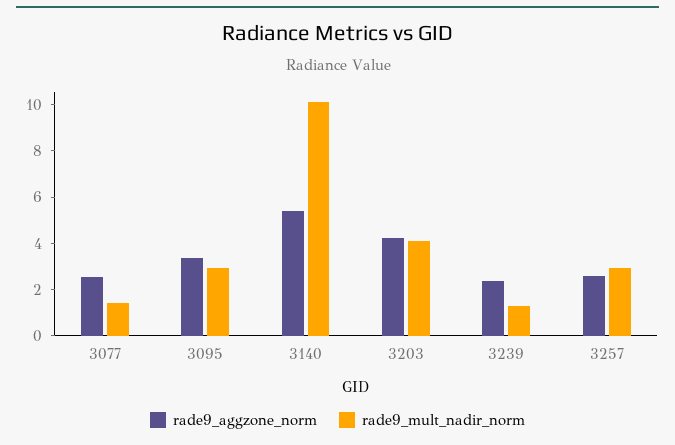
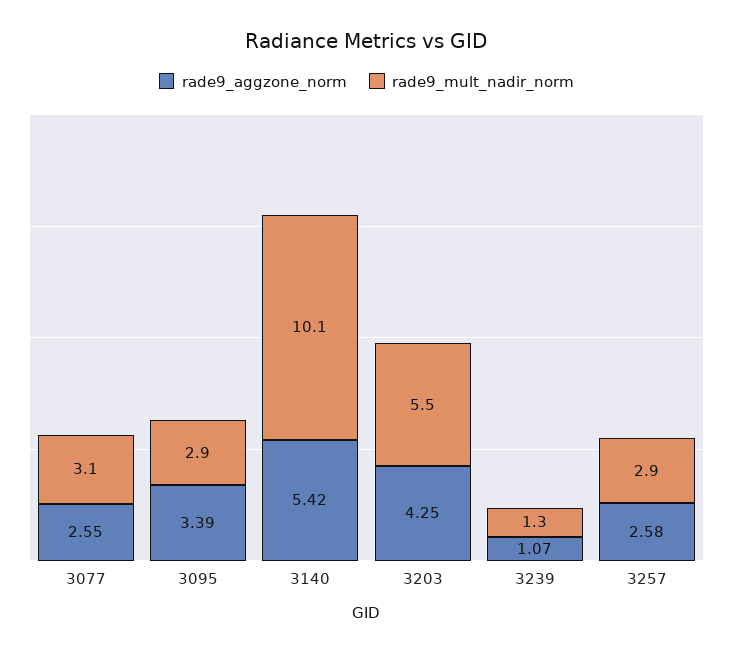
  {
    "rade9_aggzone_norm": {
      "3077": 2.55,
      "3095": 3.39,
      "3140": 5.42,
      "3203": 4.25,
-     "3239": 2.5,
+     "3239": 1.07,
      "3257": 2.58
    },
    "rade9_mult_nadir_norm": {
-     "3077": 1.5,
+     "3077": 3.1,
      "3095": 2.9,
      "3140": 10.1,
-     "3203": 4,
+     "3203": 5.5,
      "3239": 1.3,
      "3257": 2.9
    }
  }

